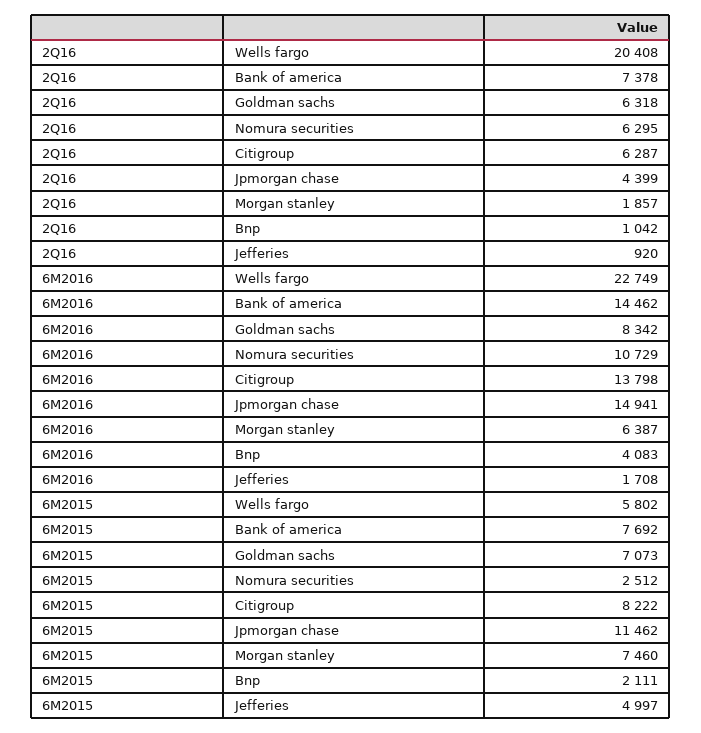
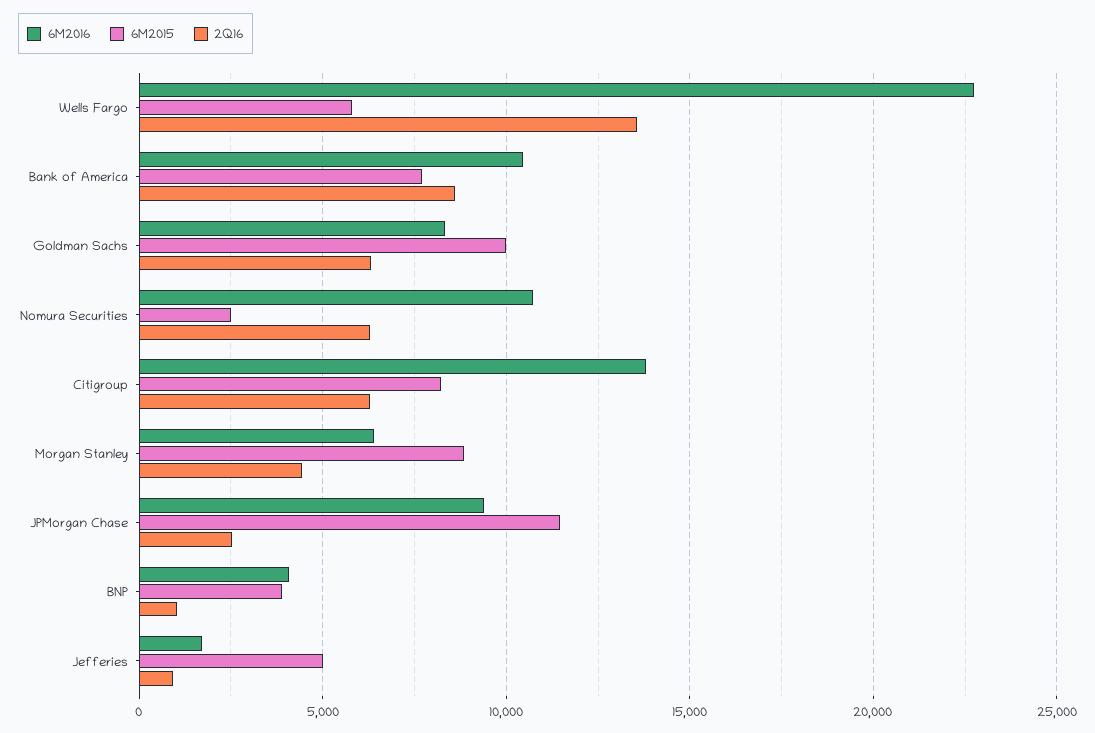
  {
    "2Q16": {
-     "Wells fargo": 20408,
+     "Wells fargo": 13500,
-     "Bank of america": 7378,
+     "Bank of america": 8500,
      "Goldman sachs": 6318,
      "Nomura securities": 6295,
      "Citigroup": 6287,
-     "Jpmorgan chase": 4399,
+     "Jpmorgan chase": 2500,
-     "Morgan stanley": 1857,
+     "Morgan stanley": 4500,
      "Bnp": 1042,
      "Jefferies": 920
    },
    "6M2016": {
      "Wells fargo": 22749,
-     "Bank of america": 14462,
+     "Bank of america": 10500,
      "Goldman sachs": 8342,
      "Nomura securities": 10729,
      "Citigroup": 13798,
-     "Jpmorgan chase": 14941,
+     "Jpmorgan chase": 9500,
      "Morgan stanley": 6387,
      "Bnp": 4083,
      "Jefferies": 1708
    },
    "6M2015": {
      "Wells fargo": 5802,
      "Bank of america": 7692,
-     "Goldman sachs": 7073,
+     "Goldman sachs": 10000,
      "Nomura securities": 2512,
      "Citigroup": 8222,
      "Jpmorgan chase": 11462,
-     "Morgan stanley": 7460,
+     "Morgan stanley": 9000,
-     "Bnp": 2111,
+     "Bnp": 4000,
      "Jefferies": 4997
    }
  }

